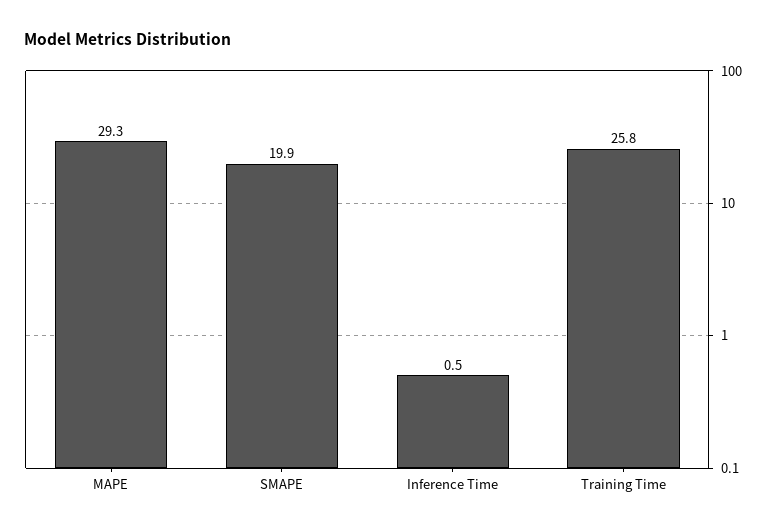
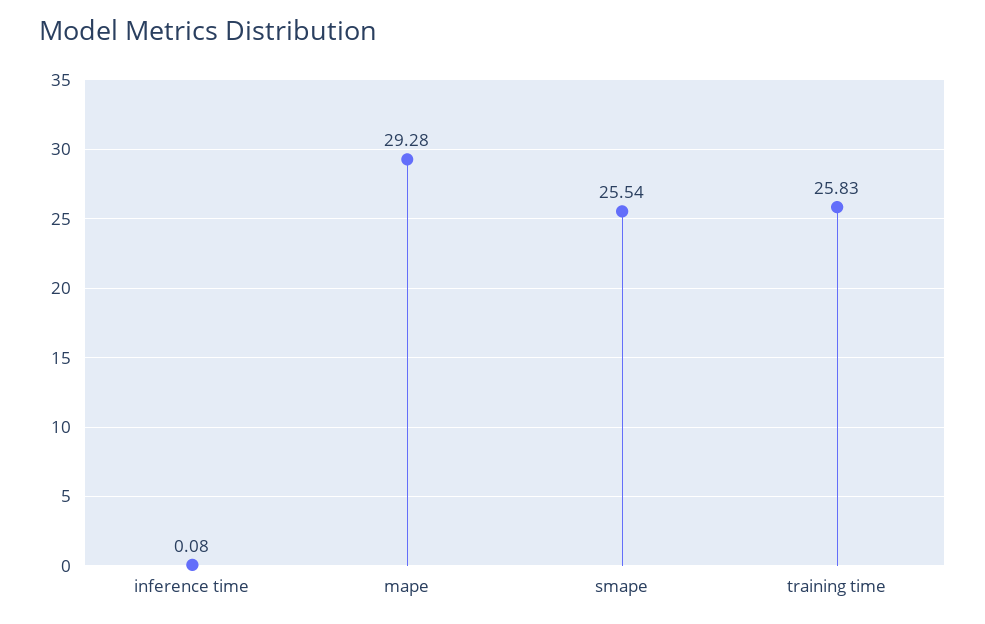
  {
    "MAPE": 29.28,
-   "SMAPE": 19.9,
+   "SMAPE": 25.54,
-   "Inference Time": 0.5,
+   "Inference Time": 0.08,
    "Training Time": 25.83
  }

